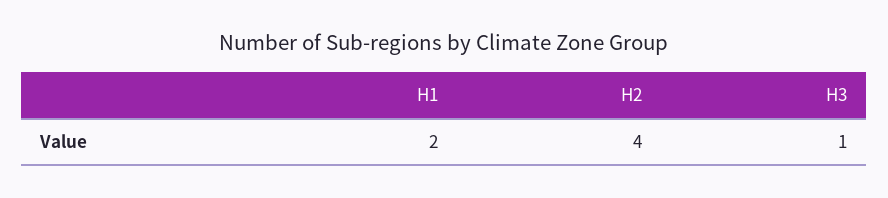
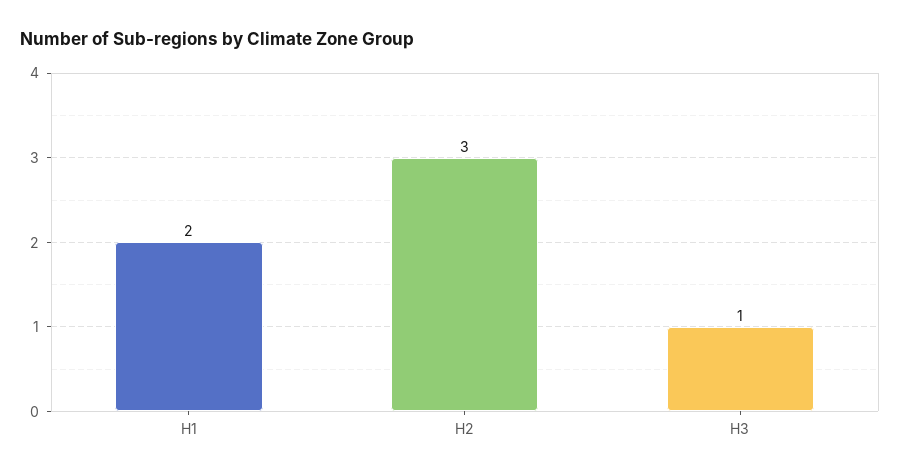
  {
    "H1": 2,
-   "H2": 4,
+   "H2": 3,
    "H3": 1
  }

